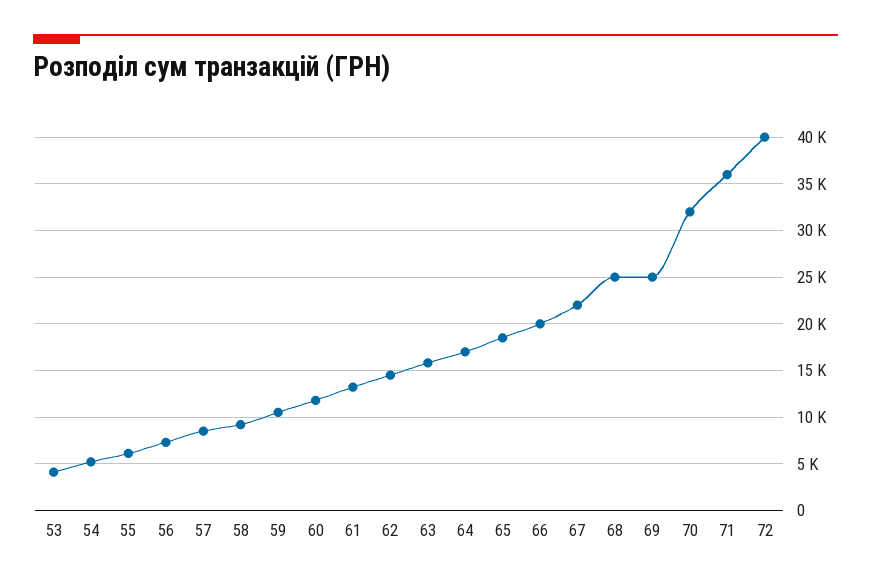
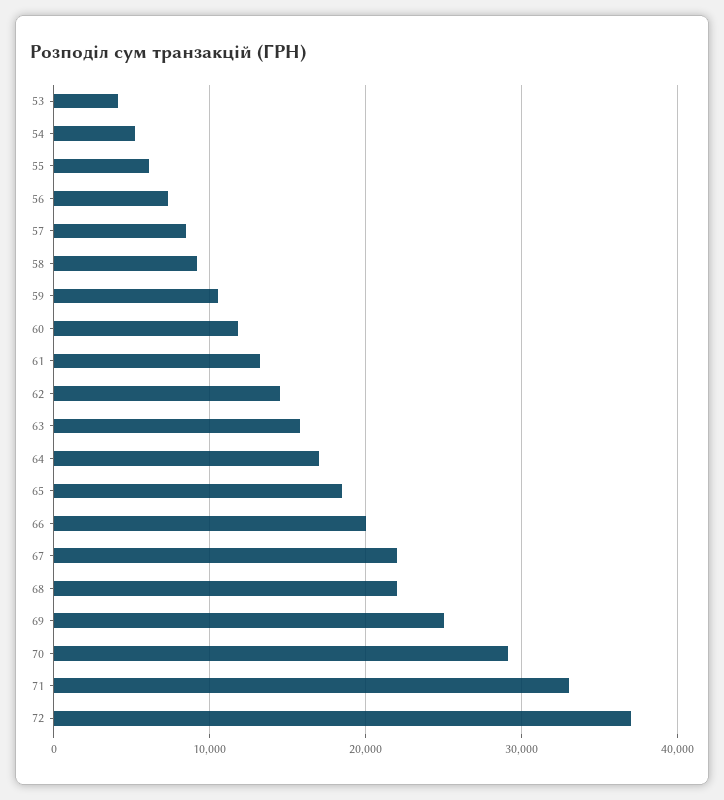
  {
    "53": 4000,
    "54": 5000,
    "55": 6000,
    "56": 7000,
    "57": 9000,
    "58": 9000,
    "59": 11000,
    "60": 12000,
    "61": 13000,
    "62": 15000,
    "63": 16000,
    "64": 17000,
    "65": 19000,
    "66": 20000,
    "67": 22000,
-   "68": 25000,
+   "68": 22000,
    "69": 25000,
-   "70": 32000,
+   "70": 29000,
-   "71": 36000,
+   "71": 33000,
-   "72": 40000
+   "72": 37000
  }

